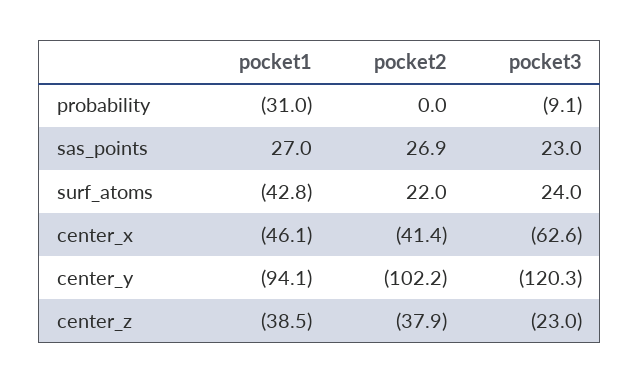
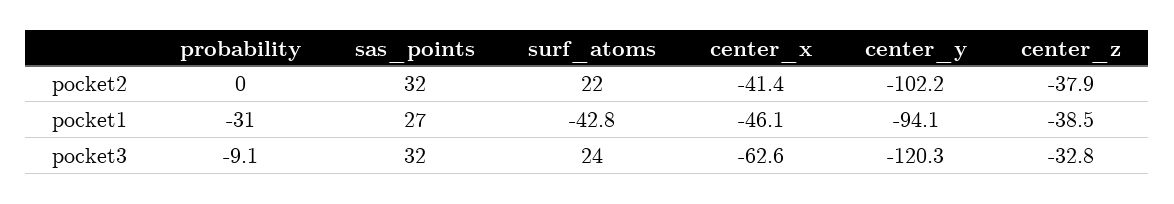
  {
    "pocket1": {
      "probability": -31,
      "sas_points": 27,
      "surf_atoms": -42.8,
      "center_x": -46.1,
      "center_y": -94.1,
      "center_z": -38.5
    },
    "pocket2": {
      "probability": 0,
-     "sas_points": 26.9,
+     "sas_points": 32,
      "surf_atoms": 22,
      "center_x": -41.4,
      "center_y": -102.2,
      "center_z": -37.9
    },
    "pocket3": {
      "probability": -9.1,
-     "sas_points": 23,
+     "sas_points": 32,
      "surf_atoms": 24,
      "center_x": -62.6,
      "center_y": -120.3,
-     "center_z": -23
+     "center_z": -32.8
    }
  }

